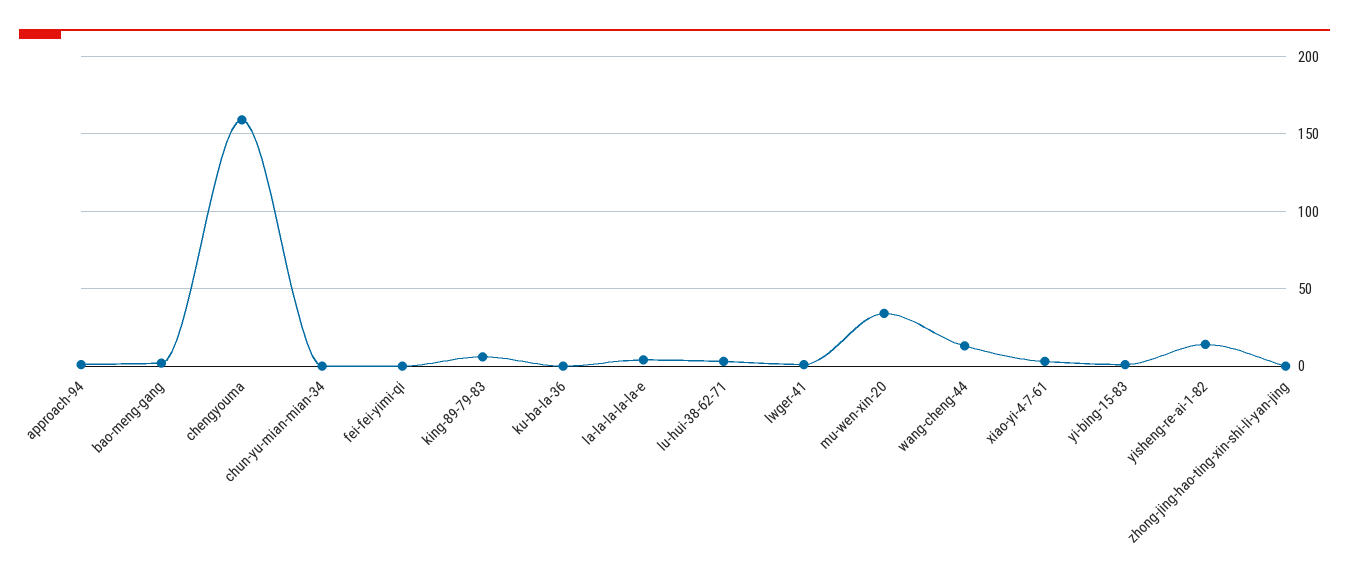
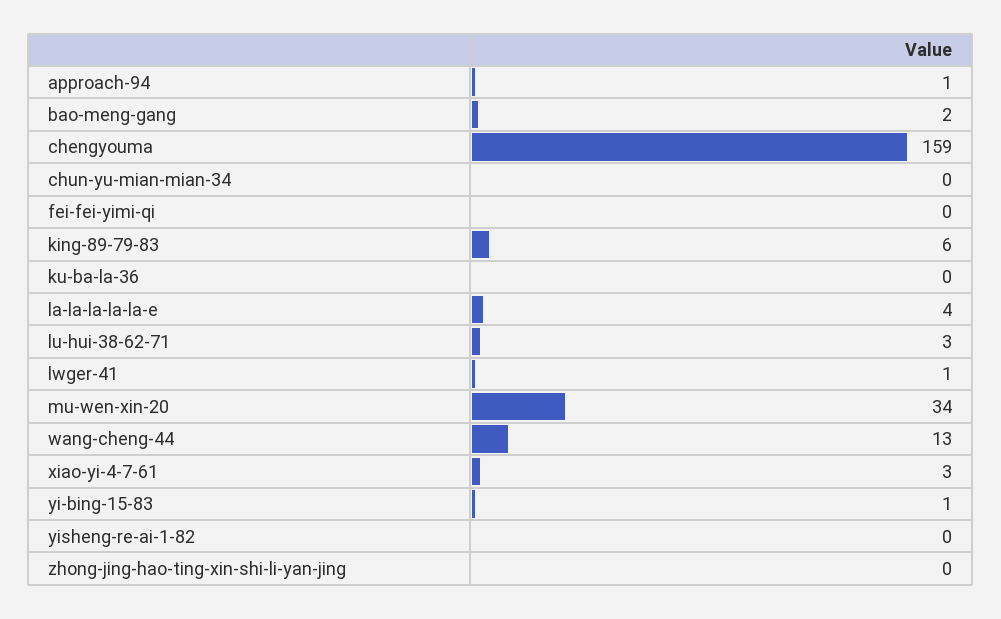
  {
    "approach-94": 1,
    "bao-meng-gang": 2,
    "chengyouma": 159,
    "chun-yu-mian-mian-34": 0,
    "fei-fei-yimi-qi": 0,
    "king-89-79-83": 6,
    "ku-ba-la-36": 0,
    "la-la-la-la-la-e": 4,
    "lu-hui-38-62-71": 3,
    "lwger-41": 1,
    "mu-wen-xin-20": 34,
    "wang-cheng-44": 13,
    "xiao-yi-4-7-61": 3,
    "yi-bing-15-83": 1,
-   "yisheng-re-ai-1-82": 15,
+   "yisheng-re-ai-1-82": 0,
    "zhong-jing-hao-ting-xin-shi-li-yan-jing": 0
  }

